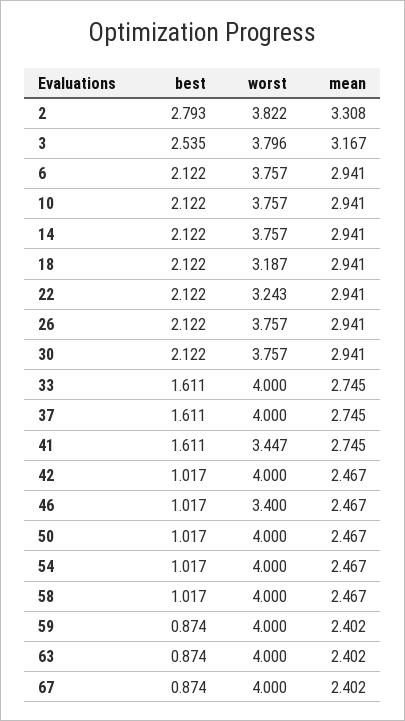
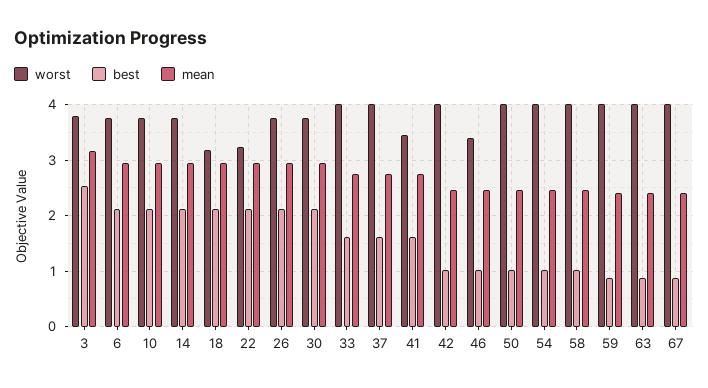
  {
    "best": {
-     "2": 2.793,
      "3": 2.535,
      "6": 2.122,
      "10": 2.122,
      "14": 2.122,
      "18": 2.122,
      "22": 2.122,
      "26": 2.122,
      "30": 2.122,
      "33": 1.611,
      "37": 1.611,
      "41": 1.611,
      "42": 1.017,
      "46": 1.017,
      "50": 1.017,
      "54": 1.017,
      "58": 1.017,
      "59": 0.874,
      "63": 0.874,
      "67": 0.874
    },
    "worst": {
-     "2": 3.822,
      "3": 3.796,
      "6": 3.757,
      "10": 3.757,
      "14": 3.757,
      "18": 3.187,
      "22": 3.243,
      "26": 3.757,
      "30": 3.757,
      "33": 4,
      "37": 4,
      "41": 3.447,
      "42": 4,
      "46": 3.4,
      "50": 4,
      "54": 4,
      "58": 4,
      "59": 4,
      "63": 4,
      "67": 4
    },
    "mean": {
-     "2": 3.308,
      "3": 3.167,
      "6": 2.941,
      "10": 2.941,
      "14": 2.941,
      "18": 2.941,
      "22": 2.941,
      "26": 2.941,
      "30": 2.941,
      "33": 2.745,
      "37": 2.745,
      "41": 2.745,
      "42": 2.467,
      "46": 2.467,
      "50": 2.467,
      "54": 2.467,
      "58": 2.467,
      "59": 2.402,
      "63": 2.402,
      "67": 2.402
    }
  }

